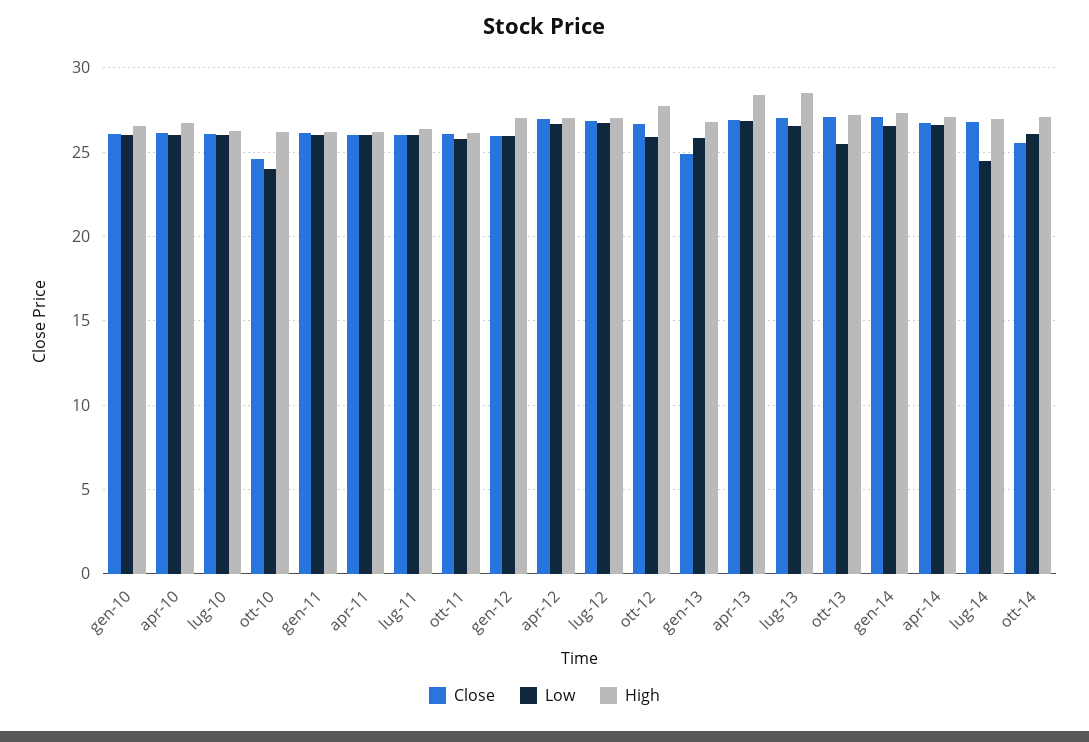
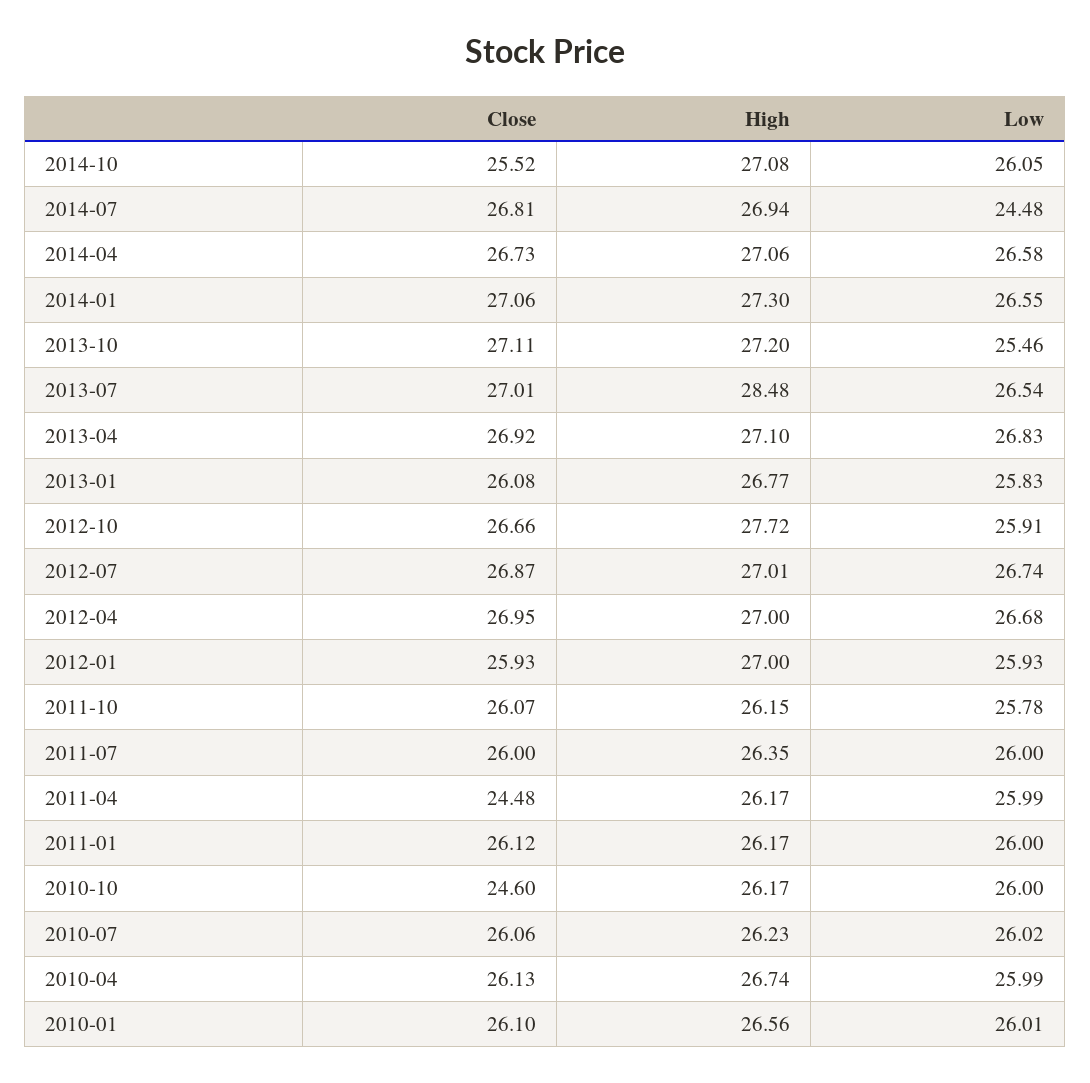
  {
    "Close": {
      "gen-10": 26.1,
      "apr-10": 26.13,
      "lug-10": 26.06,
      "ott-10": 24.6,
      "gen-11": 26.12,
-     "apr-11": 26,
+     "apr-11": 24.48,
      "lug-11": 26,
      "ott-11": 26.07,
      "gen-12": 25.93,
      "apr-12": 26.95,
      "lug-12": 26.87,
      "ott-12": 26.66,
-     "gen-13": 25,
+     "gen-13": 26.08,
      "apr-13": 26.92,
      "lug-13": 27.01,
      "ott-13": 27.11,
      "gen-14": 27.06,
      "apr-14": 26.73,
      "lug-14": 26.81,
      "ott-14": 25.52
    },
    "Low": {
      "gen-10": 26.01,
      "apr-10": 25.99,
      "lug-10": 26.02,
-     "ott-10": 24,
+     "ott-10": 26,
      "gen-11": 26,
      "apr-11": 25.99,
      "lug-11": 26,
      "ott-11": 25.78,
      "gen-12": 25.93,
      "apr-12": 26.68,
      "lug-12": 26.74,
      "ott-12": 25.91,
      "gen-13": 25.83,
      "apr-13": 26.83,
      "lug-13": 26.54,
      "ott-13": 25.46,
      "gen-14": 26.55,
      "apr-14": 26.58,
      "lug-14": 24.48,
      "ott-14": 26.05
    },
    "High": {
      "gen-10": 26.56,
      "apr-10": 26.74,
      "lug-10": 26.23,
      "ott-10": 26.17,
      "gen-11": 26.17,
      "apr-11": 26.17,
      "lug-11": 26.35,
      "ott-11": 26.15,
      "gen-12": 27,
      "apr-12": 27,
      "lug-12": 27.01,
      "ott-12": 27.72,
      "gen-13": 26.77,
-     "apr-13": 28.5,
+     "apr-13": 27.1,
      "lug-13": 28.48,
      "ott-13": 27.2,
      "gen-14": 27.3,
      "apr-14": 27.06,
      "lug-14": 26.94,
      "ott-14": 27.08
    }
  }

